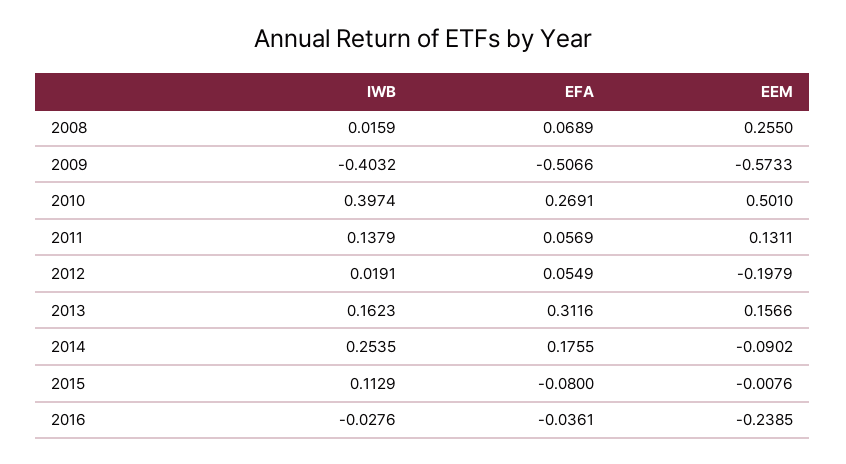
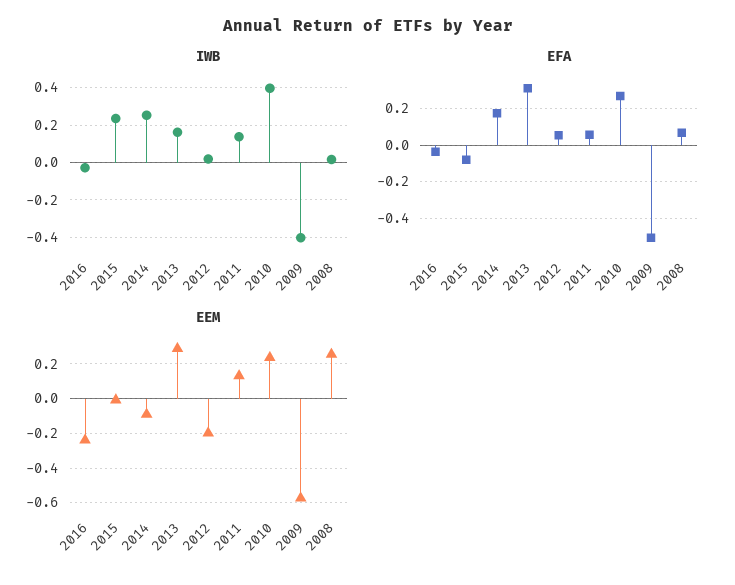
  {
    "IWB": {
      "2008": 0.0159,
      "2009": -0.4032,
      "2010": 0.3974,
      "2011": 0.1379,
      "2012": 0.0191,
      "2013": 0.1623,
      "2014": 0.2535,
-     "2015": 0.1129,
+     "2015": 0.25,
      "2016": -0.0276
    },
    "EFA": {
      "2008": 0.0689,
      "2009": -0.5066,
      "2010": 0.2691,
      "2011": 0.0569,
      "2012": 0.0549,
      "2013": 0.3116,
      "2014": 0.1755,
      "2015": -0.08,
      "2016": -0.0361
    },
    "EEM": {
      "2008": 0.255,
      "2009": -0.5733,
-     "2010": 0.501,
+     "2010": 0.25,
      "2011": 0.1311,
      "2012": -0.1979,
-     "2013": 0.1566,
+     "2013": 0.3,
      "2014": -0.0902,
      "2015": -0.0076,
      "2016": -0.2385
    }
  }

